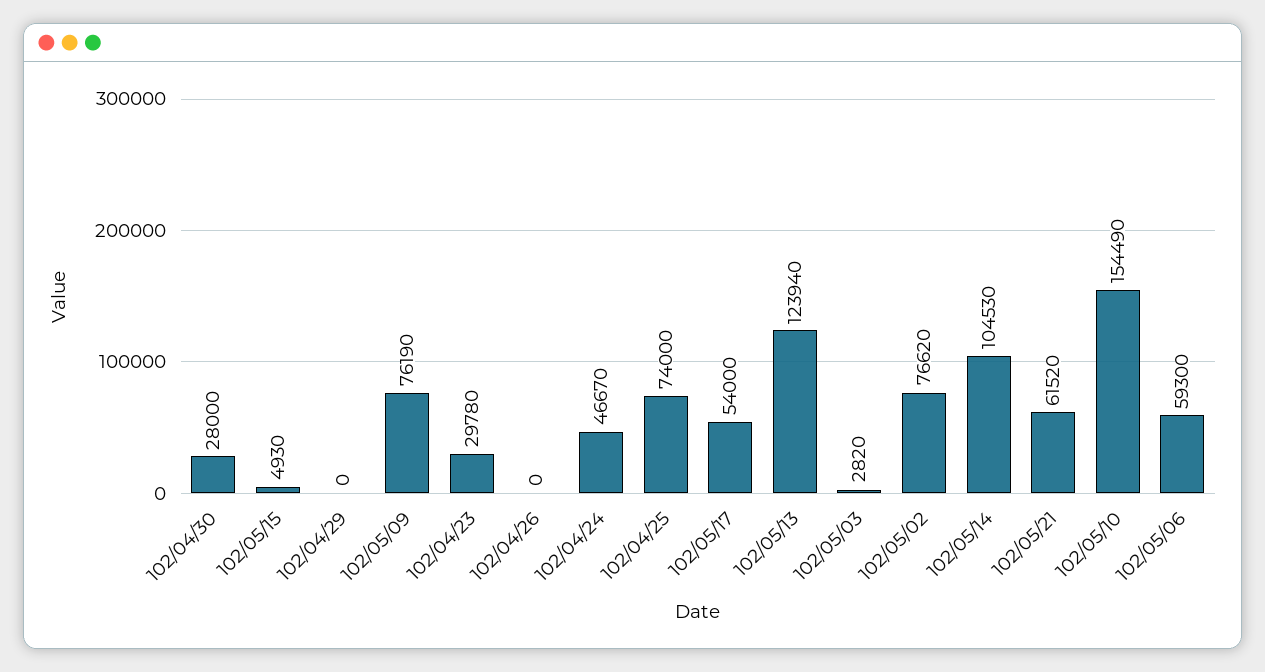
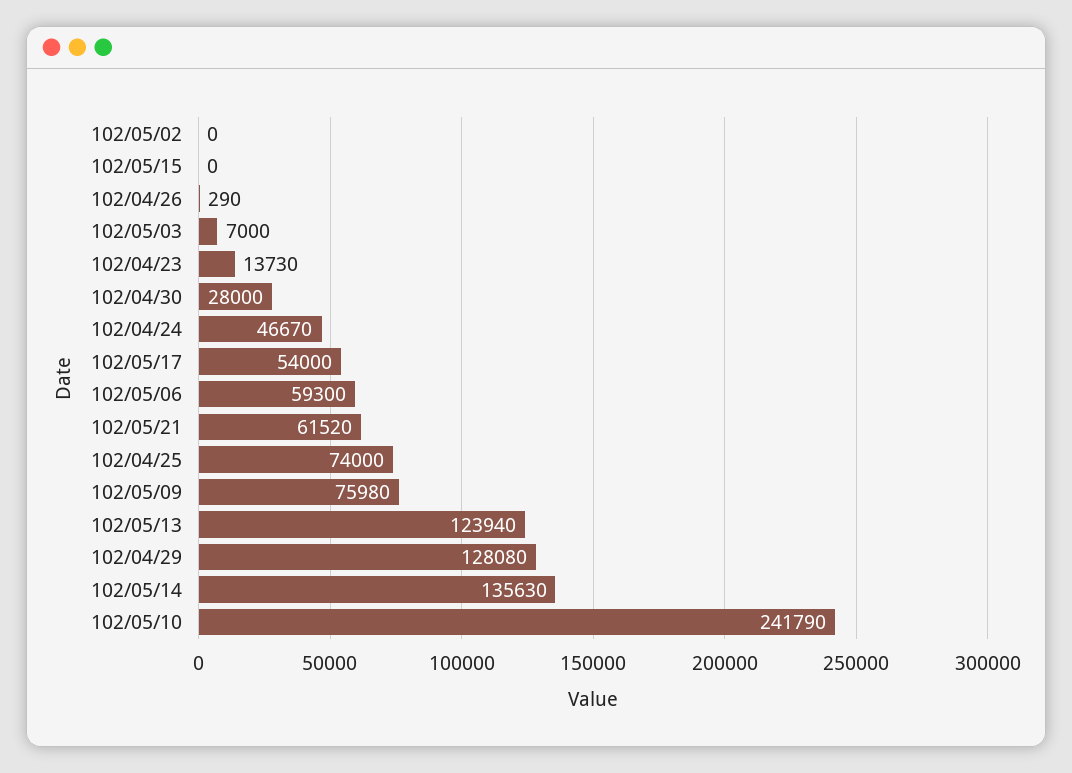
  {
    "102/04/30": 28000,
-   "102/05/15": 4930,
+   "102/05/15": 0,
-   "102/04/29": 0,
+   "102/04/29": 128080,
-   "102/05/09": 76190,
+   "102/05/09": 75980,
-   "102/04/23": 29780,
+   "102/04/23": 13730,
-   "102/04/26": 0,
+   "102/04/26": 290,
    "102/04/24": 46670,
    "102/04/25": 74000,
    "102/05/17": 54000,
    "102/05/13": 123940,
-   "102/05/03": 2820,
+   "102/05/03": 7000,
-   "102/05/02": 76620,
+   "102/05/02": 0,
-   "102/05/14": 104530,
+   "102/05/14": 135630,
    "102/05/21": 61520,
-   "102/05/10": 154490,
+   "102/05/10": 241790,
    "102/05/06": 59300
  }

